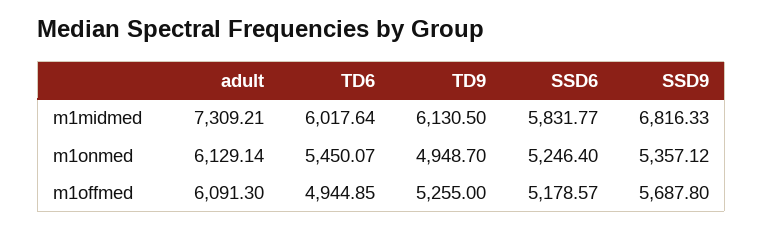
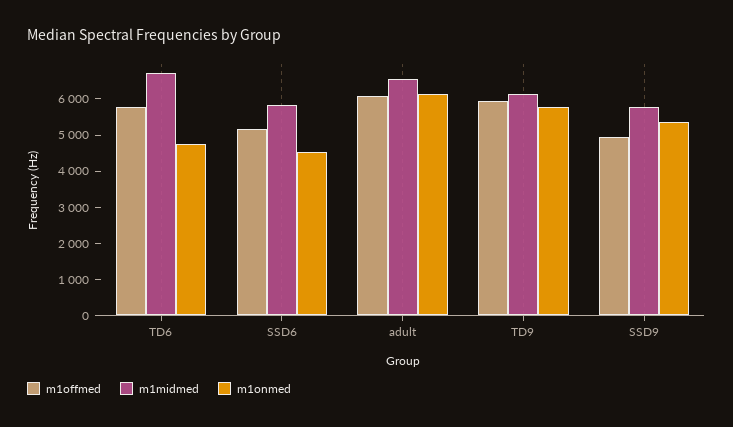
  {
    "m1midmed": {
-     "adult": 7309.21,
+     "adult": 6500,
-     "TD6": 6017.64,
+     "TD6": 6750,
      "TD9": 6130.5,
      "SSD6": 5831.77,
-     "SSD9": 6816.33
+     "SSD9": 5750
    },
    "m1onmed": {
      "adult": 6129.14,
-     "TD6": 5450.07,
+     "TD6": 4750,
-     "TD9": 4948.7,
+     "TD9": 5750,
-     "SSD6": 5246.4,
+     "SSD6": 4500,
      "SSD9": 5357.12
    },
    "m1offmed": {
      "adult": 6091.3,
-     "TD6": 4944.85,
+     "TD6": 5750,
-     "TD9": 5255,
+     "TD9": 6000,
      "SSD6": 5178.57,
-     "SSD9": 5687.8
+     "SSD9": 5000
    }
  }

